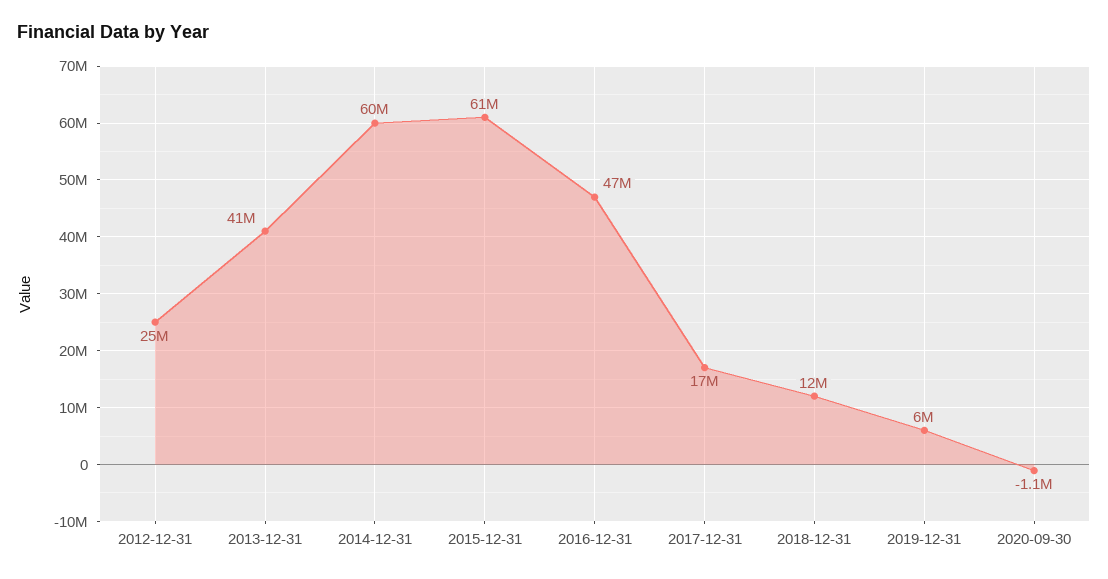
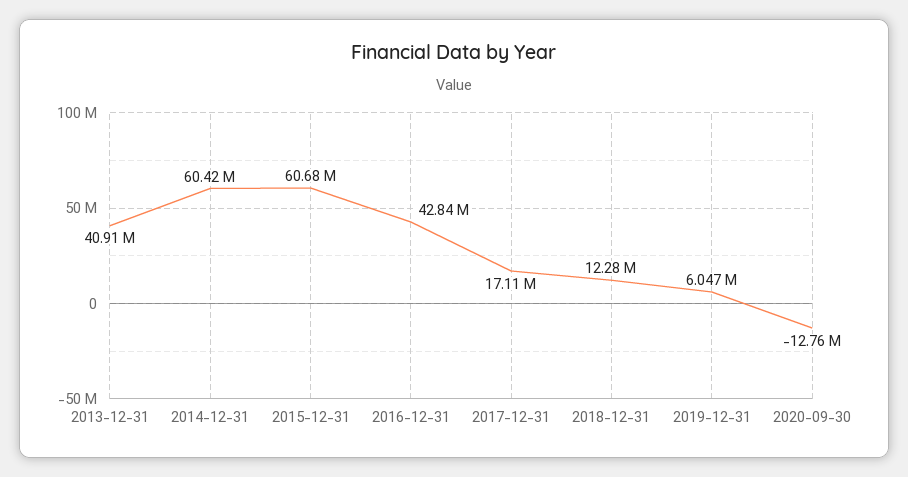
  {
-   "2012-12-31": 25000000,
    "2013-12-31": 40910000,
    "2014-12-31": 60420000,
    "2015-12-31": 60680000,
-   "2016-12-31": 47000000,
+   "2016-12-31": 42840000,
    "2017-12-31": 17110000,
    "2018-12-31": 12280000,
    "2019-12-31": 6047000,
-   "2020-09-30": -1100000
+   "2020-09-30": -12760000
  }

